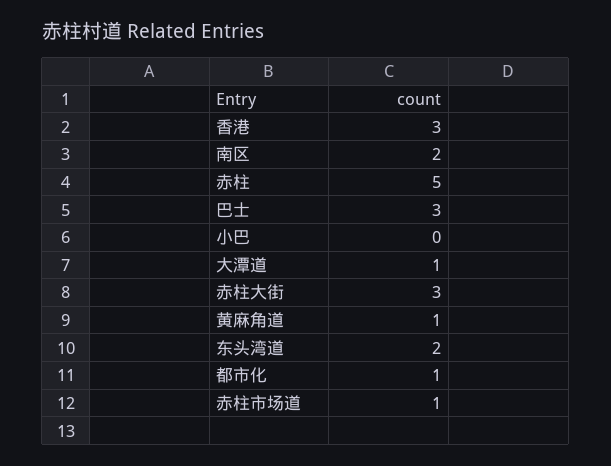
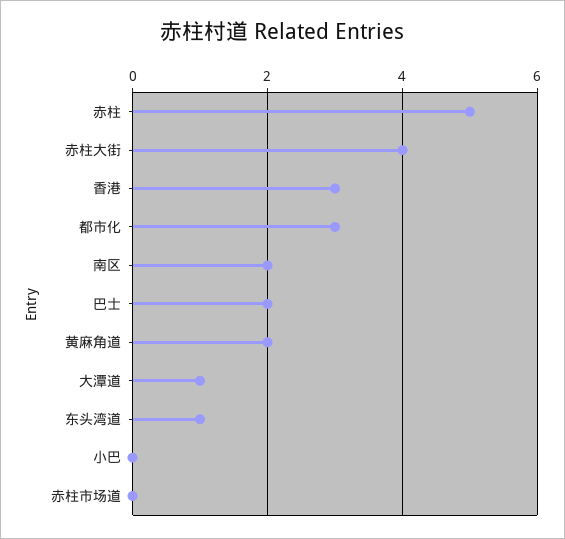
  {
    "香港": 3,
    "南区": 2,
    "赤柱": 5,
-   "巴士": 3,
+   "巴士": 2,
    "小巴": 0,
    "大潭道": 1,
-   "赤柱大街": 3,
+   "赤柱大街": 4,
-   "黄麻角道": 1,
+   "黄麻角道": 2,
-   "东头湾道": 2,
+   "东头湾道": 1,
-   "都市化": 1,
+   "都市化": 3,
-   "赤柱市场道": 1
+   "赤柱市场道": 0
  }

